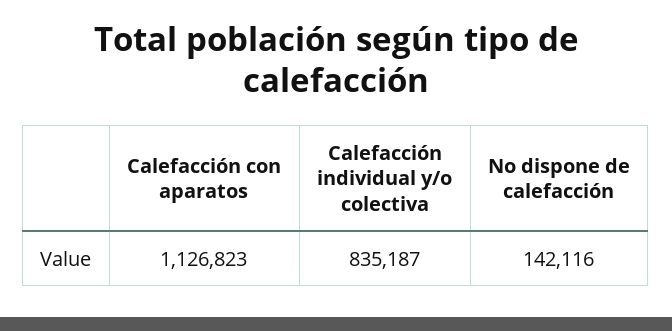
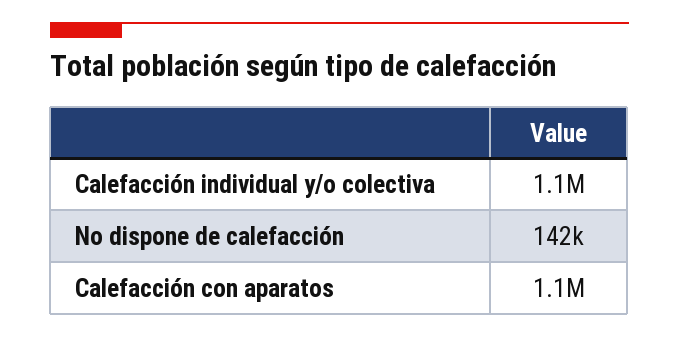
  {
    "Calefacción con aparatos": 1126823,
-   "Calefacción individual y/o colectiva": 835187,
+   "Calefacción individual y/o colectiva": 1100000,
    "No dispone de calefacción": 142116
  }

